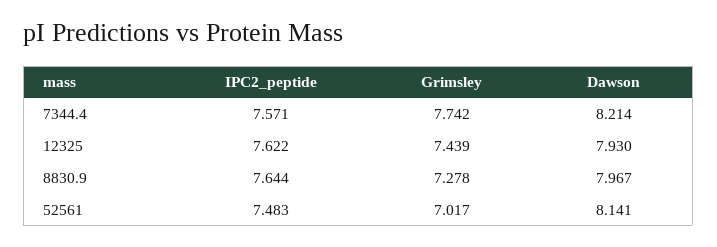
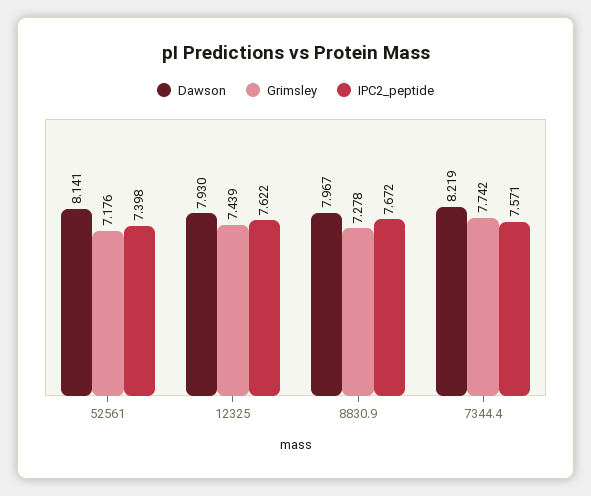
  {
    "IPC2_peptide": {
      "7344.4": 7.571,
      "12325": 7.622,
-     "8830.9": 7.644,
+     "8830.9": 7.672,
-     "52561": 7.483
+     "52561": 7.398
    },
    "Grimsley": {
      "7344.4": 7.742,
      "12325": 7.439,
      "8830.9": 7.278,
-     "52561": 7.017
+     "52561": 7.176
    },
    "Dawson": {
-     "7344.4": 8.214,
+     "7344.4": 8.219,
      "12325": 7.93,
      "8830.9": 7.967,
      "52561": 8.141
    }
  }

